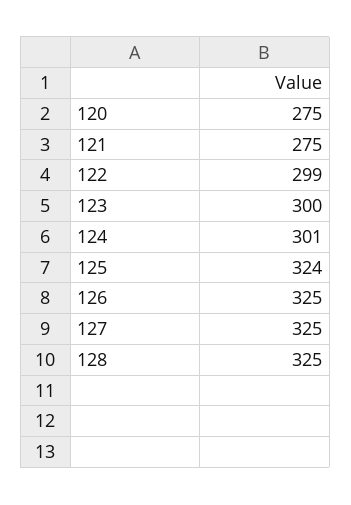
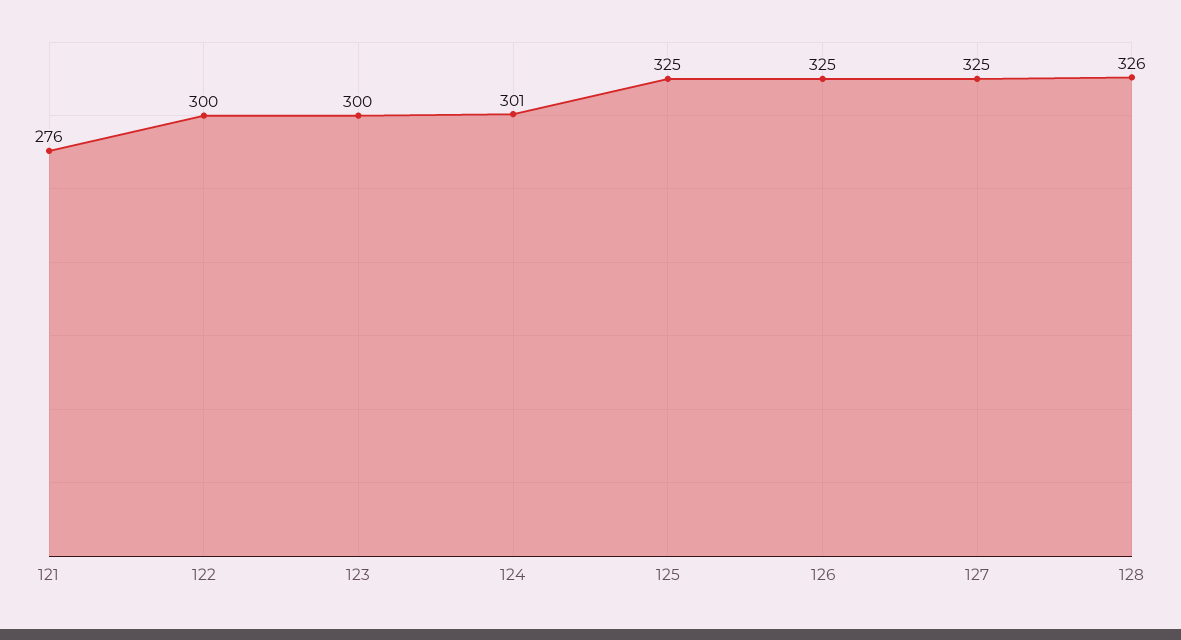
  {
-   "120": 275,
-   "121": 275,
+   "121": 276,
-   "122": 299,
+   "122": 300,
    "123": 300,
    "124": 301,
-   "125": 324,
+   "125": 325,
    "126": 325,
    "127": 325,
-   "128": 325
+   "128": 326
  }

